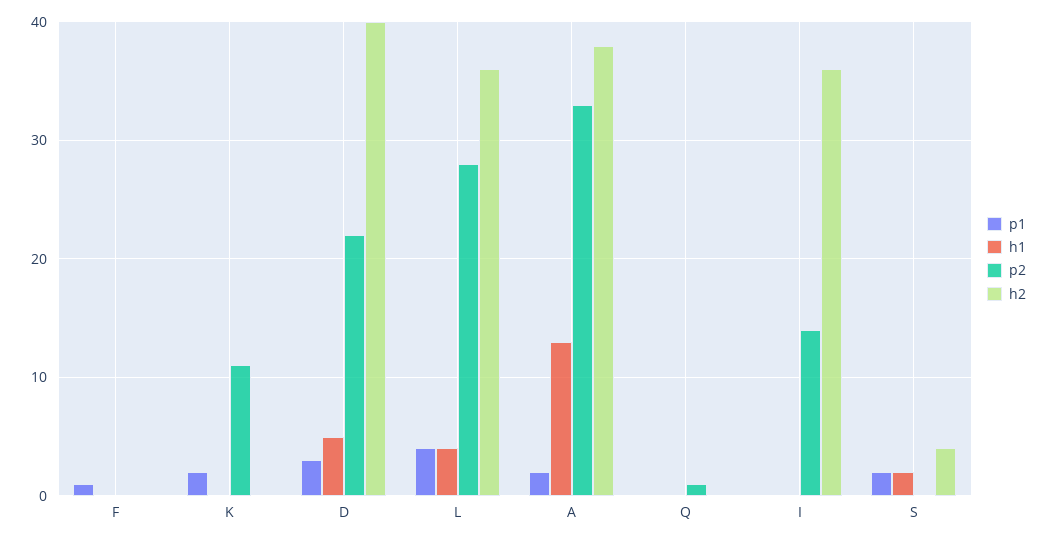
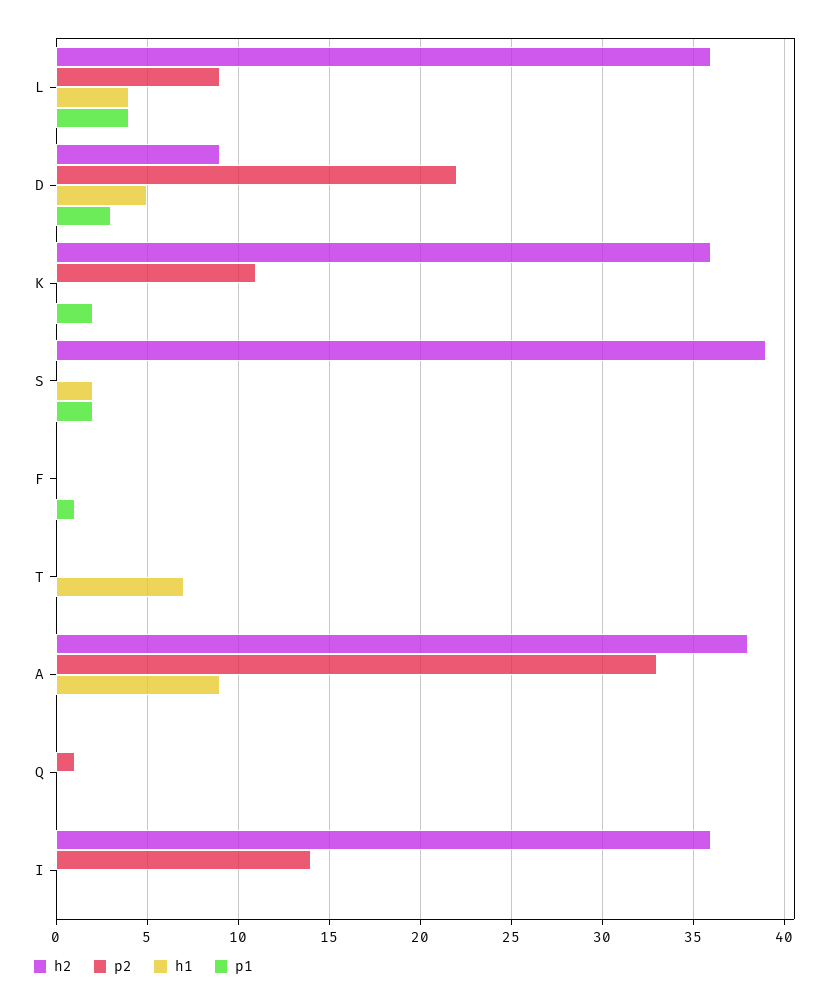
  {
    "p1": {
      "F": 1,
      "K": 2,
      "D": 3,
      "L": 4,
-     "A": 2,
+     "A": 0,
      "Q": 0,
      "I": 0,
-     "S": 2
+     "S": 2,
+     "T": 0
    },
    "h1": {
      "F": 0,
      "K": 0,
      "D": 5,
      "L": 4,
-     "A": 13,
+     "A": 9,
      "Q": 0,
      "I": 0,
-     "S": 2
+     "S": 2,
+     "T": 7
    },
    "p2": {
      "F": 0,
      "K": 11,
      "D": 22,
-     "L": 28,
+     "L": 9,
      "A": 33,
      "Q": 1,
      "I": 14,
-     "S": 0
+     "S": 0,
+     "T": 0
    },
    "h2": {
      "F": 0,
-     "K": 0,
+     "K": 36,
-     "D": 40,
+     "D": 9,
      "L": 36,
      "A": 38,
      "Q": 0,
      "I": 36,
-     "S": 4
+     "S": 39,
+     "T": 0
    }
  }

